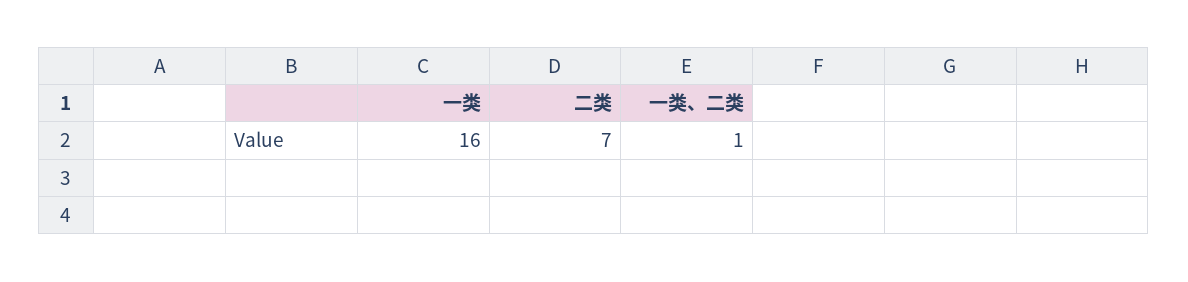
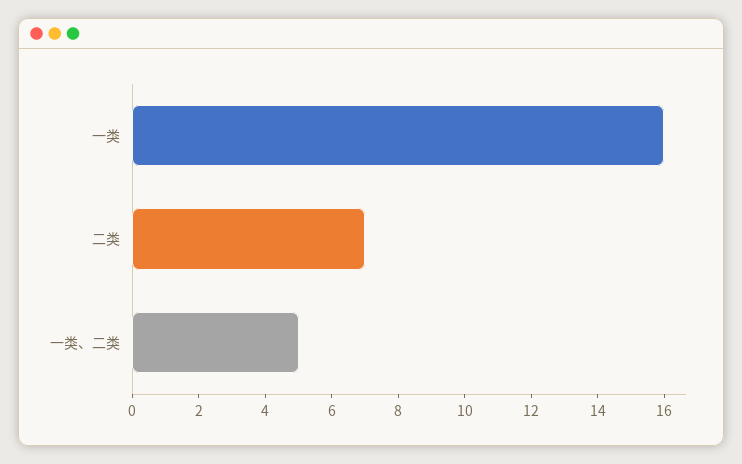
  {
    "一类": 16,
    "二类": 7,
-   "一类、二类": 1
+   "一类、二类": 5
  }

